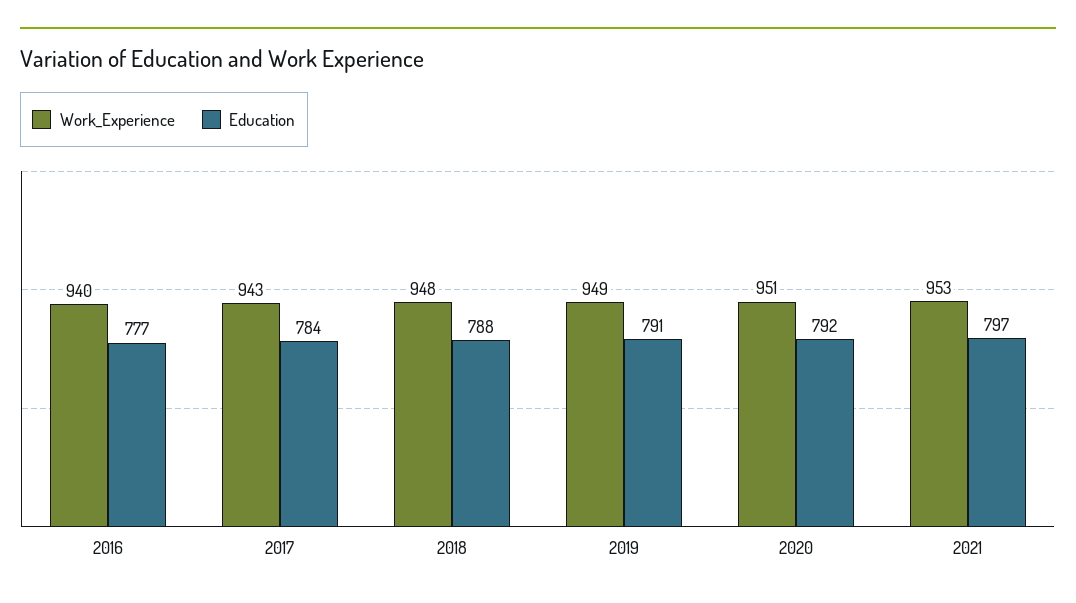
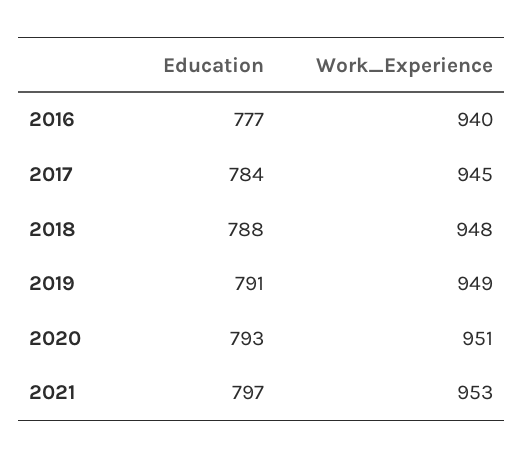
  {
    "Work_Experience": {
      "2016": 940,
-     "2017": 943,
+     "2017": 945,
      "2018": 948,
      "2019": 949,
      "2020": 951,
      "2021": 953
    },
    "Education": {
      "2016": 777,
      "2017": 784,
      "2018": 788,
      "2019": 791,
-     "2020": 792,
+     "2020": 793,
      "2021": 797
    }
  }

